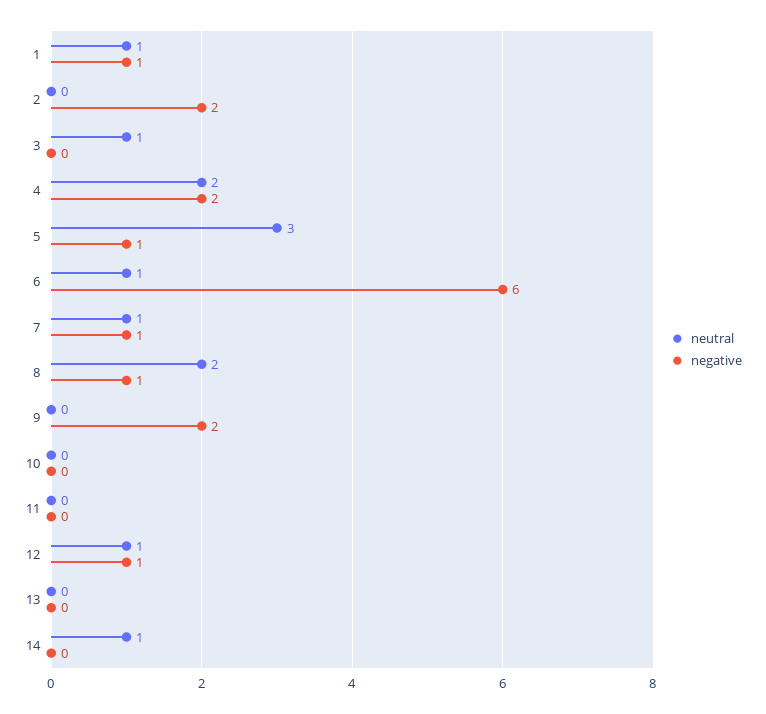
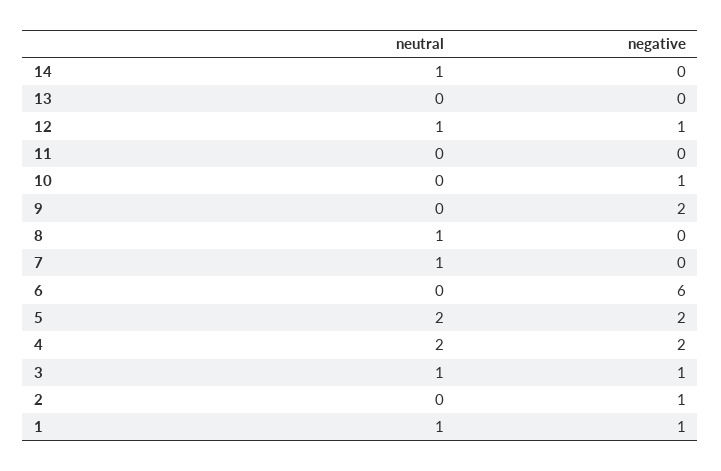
  {
    "neutral": {
      "1": 1,
      "2": 0,
      "3": 1,
      "4": 2,
-     "5": 3,
+     "5": 2,
-     "6": 1,
+     "6": 0,
      "7": 1,
-     "8": 2,
+     "8": 1,
      "9": 0,
      "10": 0,
      "11": 0,
      "12": 1,
      "13": 0,
      "14": 1
    },
    "negative": {
      "1": 1,
-     "2": 2,
+     "2": 1,
-     "3": 0,
+     "3": 1,
      "4": 2,
-     "5": 1,
+     "5": 2,
      "6": 6,
-     "7": 1,
+     "7": 0,
-     "8": 1,
+     "8": 0,
      "9": 2,
-     "10": 0,
+     "10": 1,
      "11": 0,
      "12": 1,
      "13": 0,
      "14": 0
    }
  }

